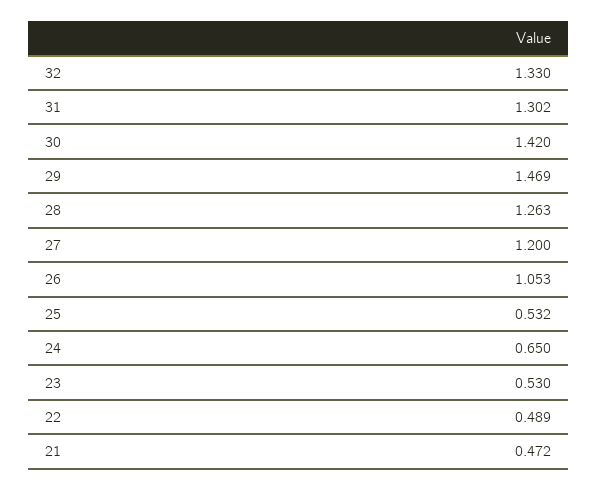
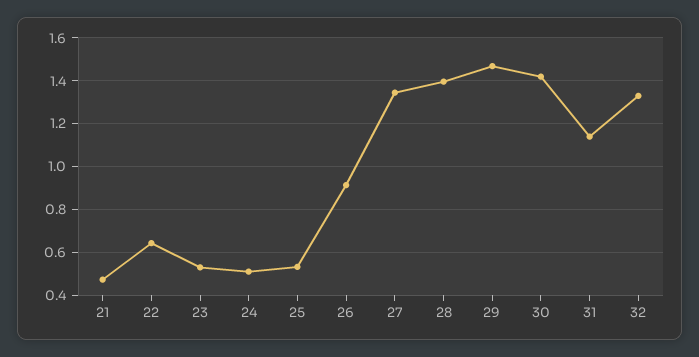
  {
    "32": 1.33,
-   "31": 1.302,
+   "31": 1.15,
    "30": 1.42,
    "29": 1.469,
-   "28": 1.263,
+   "28": 1.4,
-   "27": 1.2,
+   "27": 1.35,
-   "26": 1.053,
+   "26": 0.9,
    "25": 0.532,
-   "24": 0.65,
+   "24": 0.5,
    "23": 0.53,
-   "22": 0.489,
+   "22": 0.65,
    "21": 0.472
  }

